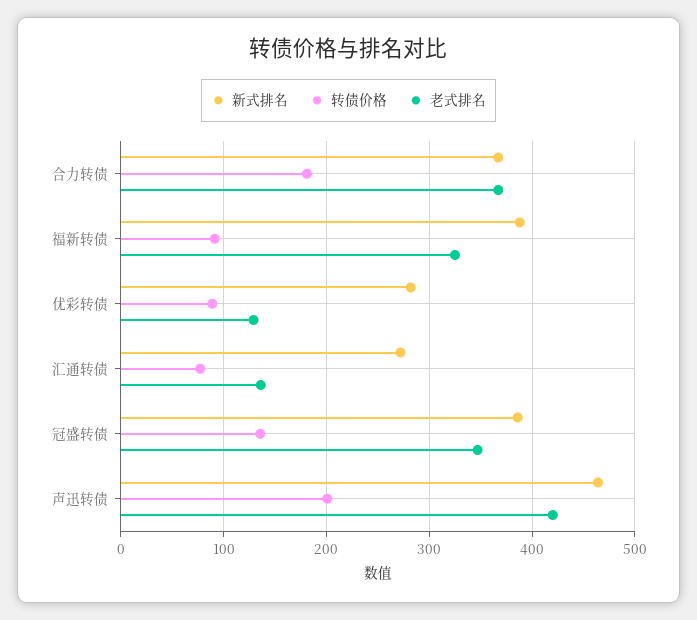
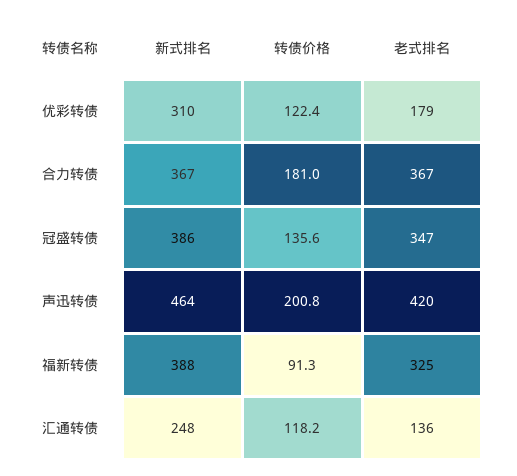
  {
    "新式排名": {
      "合力转债": 367,
      "福新转债": 388,
-     "优彩转债": 280,
+     "优彩转债": 310,
-     "汇通转债": 270,
+     "汇通转债": 248,
      "冠盛转债": 386,
      "声迅转债": 464
    },
    "转债价格": {
      "合力转债": 181,
      "福新转债": 91.3,
-     "优彩转债": 90,
+     "优彩转债": 122.4,
-     "汇通转债": 80,
+     "汇通转债": 118.2,
      "冠盛转债": 135.6,
      "声迅转债": 200.8
    },
    "老式排名": {
      "合力转债": 367,
      "福新转债": 325,
-     "优彩转债": 130,
+     "优彩转债": 179,
      "汇通转债": 136,
      "冠盛转债": 347,
      "声迅转债": 420
    }
  }

